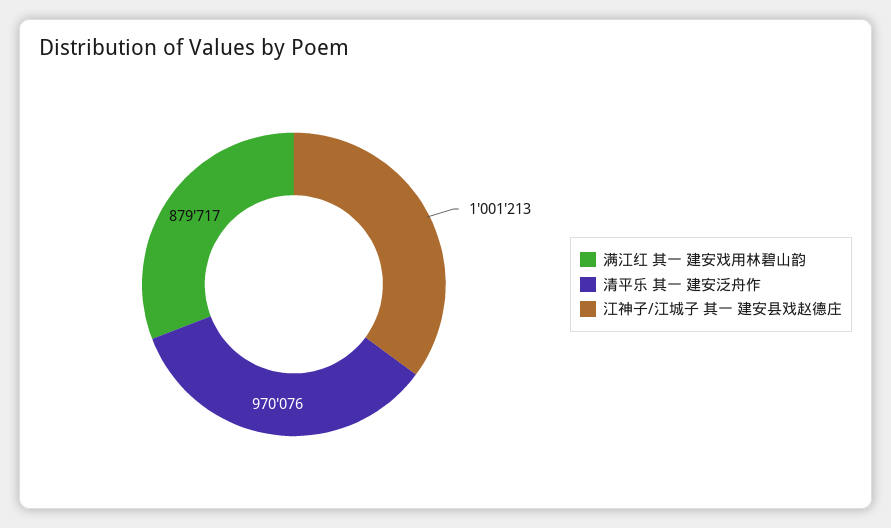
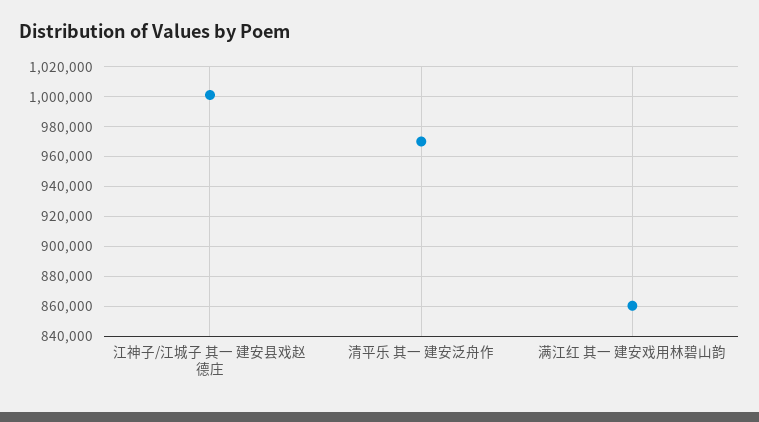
  {
-   "满江红 其一 建安戏用林碧山韵": 879717,
+   "满江红 其一 建安戏用林碧山韵": 860000,
    "清平乐 其一 建安泛舟作": 970076,
    "江神子/江城子 其一 建安县戏赵德庄": 1001213
  }

